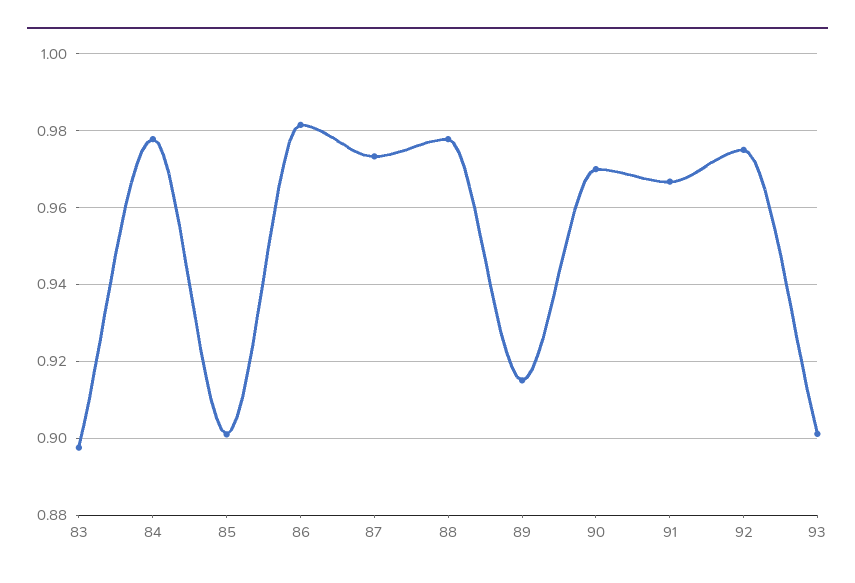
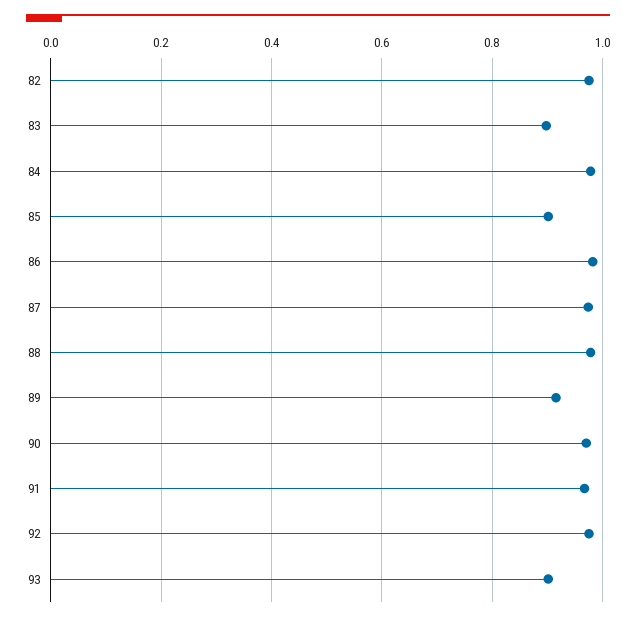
  {
    "83": 0.898,
    "84": 0.978,
    "85": 0.902,
    "86": 0.982,
    "87": 0.974,
    "88": 0.978,
    "89": 0.916,
    "90": 0.97,
    "91": 0.966,
    "92": 0.976,
-   "93": 0.902
+   "93": 0.902,
+   "82": 0.98
  }

